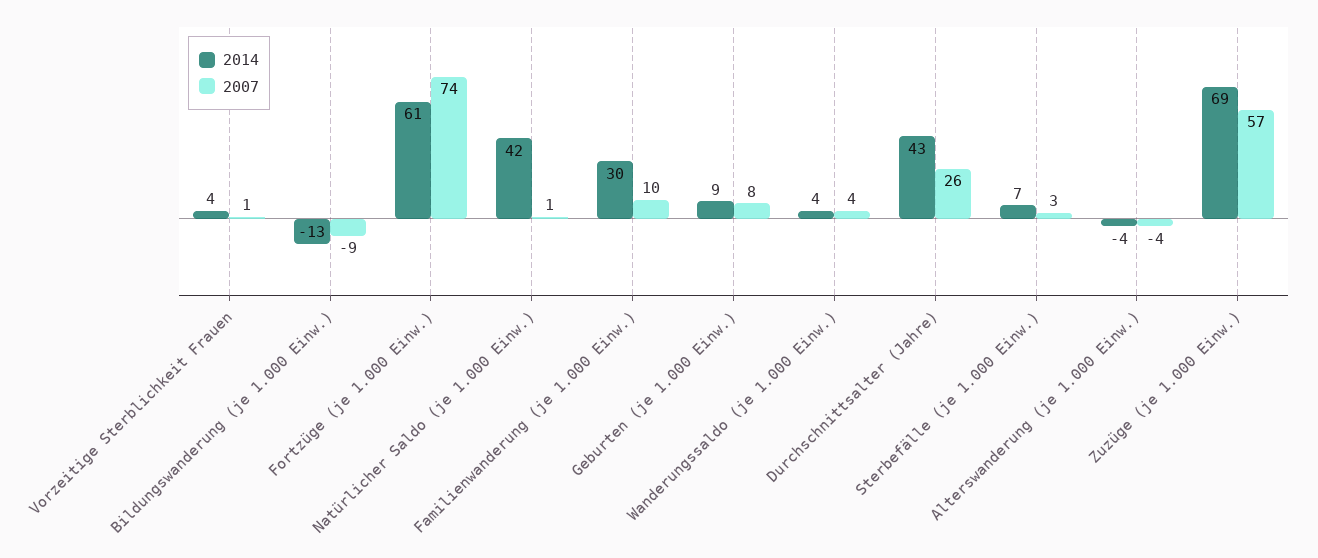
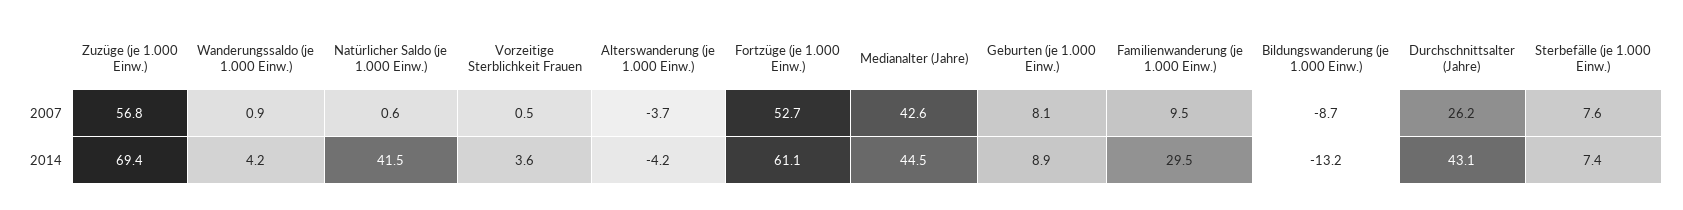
  {
    "2014": {
      "Vorzeitige Sterblichkeit Frauen": 3.6,
      "Bildungswanderung (je 1.000 Einw.)": -13.2,
      "Fortzüge (je 1.000 Einw.)": 61.1,
      "Natürlicher Saldo (je 1.000 Einw.)": 41.5,
      "Familienwanderung (je 1.000 Einw.)": 29.5,
      "Geburten (je 1.000 Einw.)": 8.9,
      "Wanderungssaldo (je 1.000 Einw.)": 4.2,
      "Durchschnittsalter (Jahre)": 43.1,
      "Sterbefälle (je 1.000 Einw.)": 7.4,
      "Alterswanderung (je 1.000 Einw.)": -4.2,
-     "Zuzüge (je 1.000 Einw.)": 69.4
+     "Zuzüge (je 1.000 Einw.)": 69.4,
+     "Medianalter (Jahre)": 44.5
    },
    "2007": {
      "Vorzeitige Sterblichkeit Frauen": 0.5,
      "Bildungswanderung (je 1.000 Einw.)": -8.7,
-     "Fortzüge (je 1.000 Einw.)": 74,
+     "Fortzüge (je 1.000 Einw.)": 52.7,
      "Natürlicher Saldo (je 1.000 Einw.)": 0.6,
      "Familienwanderung (je 1.000 Einw.)": 9.5,
      "Geburten (je 1.000 Einw.)": 8.1,
-     "Wanderungssaldo (je 1.000 Einw.)": 4,
+     "Wanderungssaldo (je 1.000 Einw.)": 0.9,
      "Durchschnittsalter (Jahre)": 26.2,
-     "Sterbefälle (je 1.000 Einw.)": 3,
+     "Sterbefälle (je 1.000 Einw.)": 7.6,
      "Alterswanderung (je 1.000 Einw.)": -3.7,
-     "Zuzüge (je 1.000 Einw.)": 56.8
+     "Zuzüge (je 1.000 Einw.)": 56.8,
+     "Medianalter (Jahre)": 42.6
    }
  }

